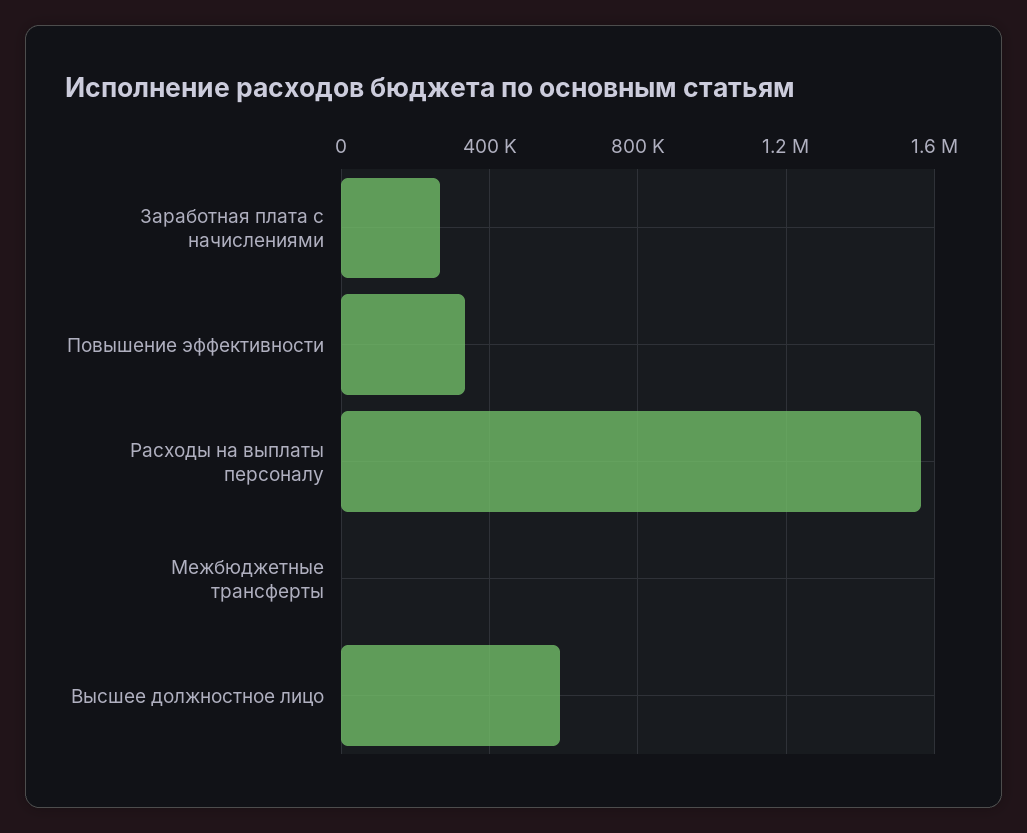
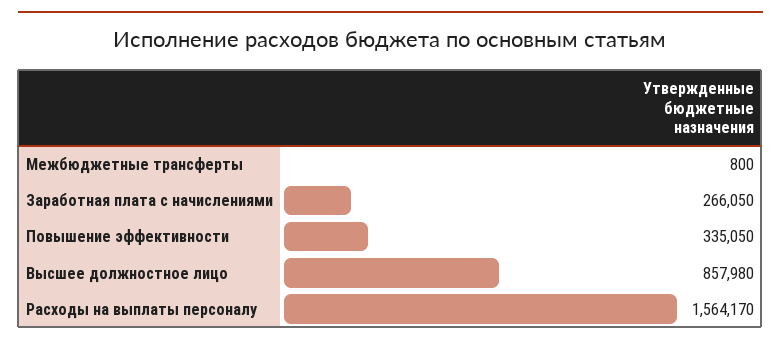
  {
    "Заработная плата с начислениями": 266050,
    "Повышение эффективности": 335050,
    "Расходы на выплаты персоналу": 1564170,
    "Межбюджетные трансферты": 800,
-   "Высшее должностное лицо": 600000
+   "Высшее должностное лицо": 857980
  }

